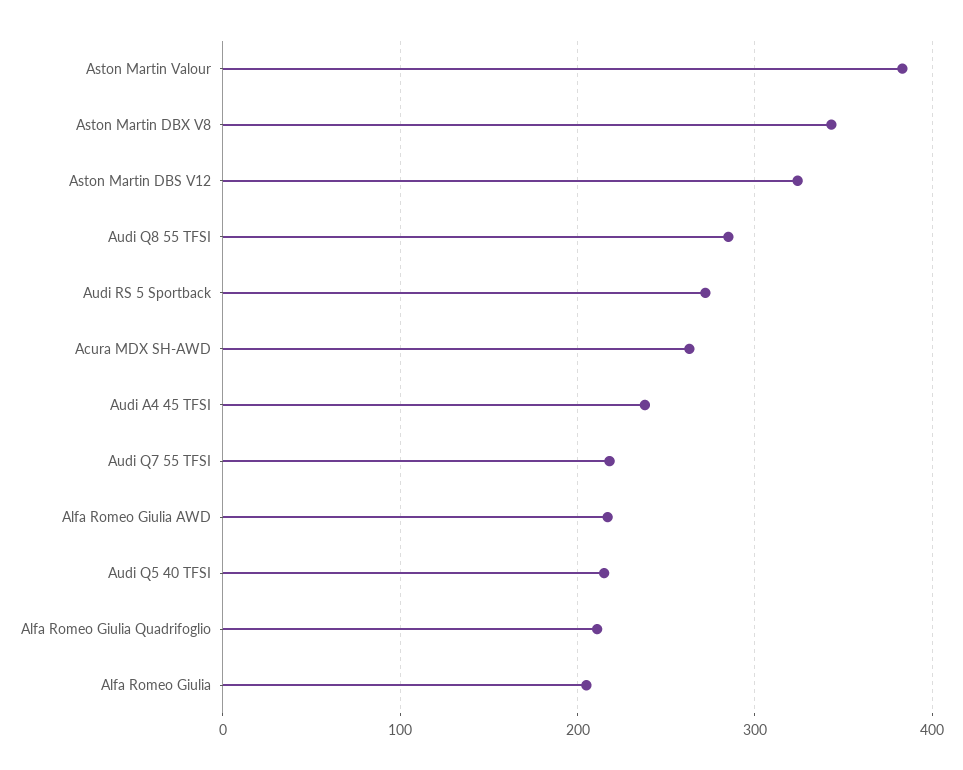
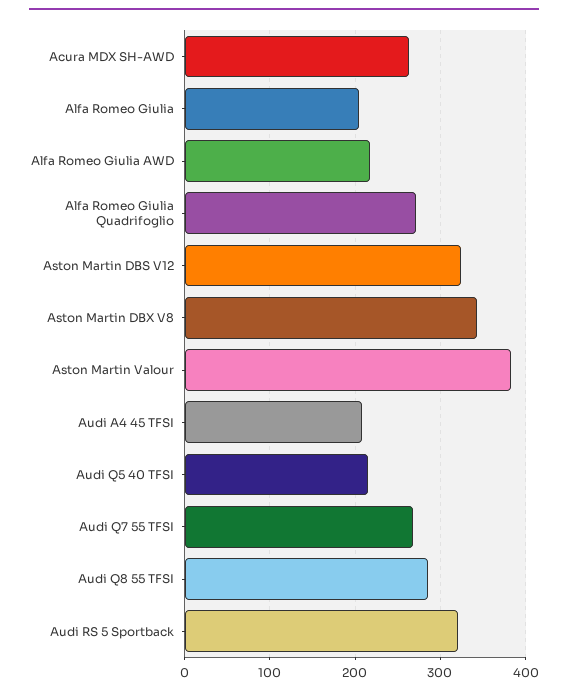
  {
    "Aston Martin Valour": 380,
    "Aston Martin DBX V8": 340,
    "Aston Martin DBS V12": 320,
    "Audi Q8 55 TFSI": 290,
-   "Audi RS 5 Sportback": 270,
+   "Audi RS 5 Sportback": 320,
    "Acura MDX SH-AWD": 260,
-   "Audi A4 45 TFSI": 240,
+   "Audi A4 45 TFSI": 210,
-   "Audi Q7 55 TFSI": 220,
+   "Audi Q7 55 TFSI": 270,
    "Alfa Romeo Giulia AWD": 220,
    "Audi Q5 40 TFSI": 220,
-   "Alfa Romeo Giulia Quadrifoglio": 210,
+   "Alfa Romeo Giulia Quadrifoglio": 270,
    "Alfa Romeo Giulia": 210
  }

